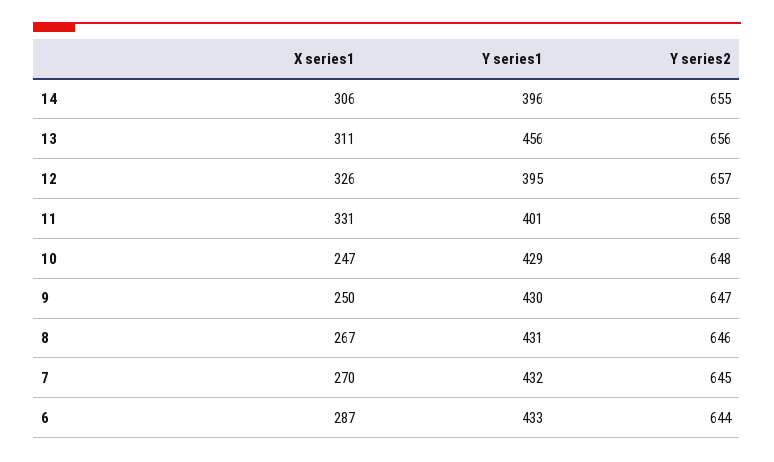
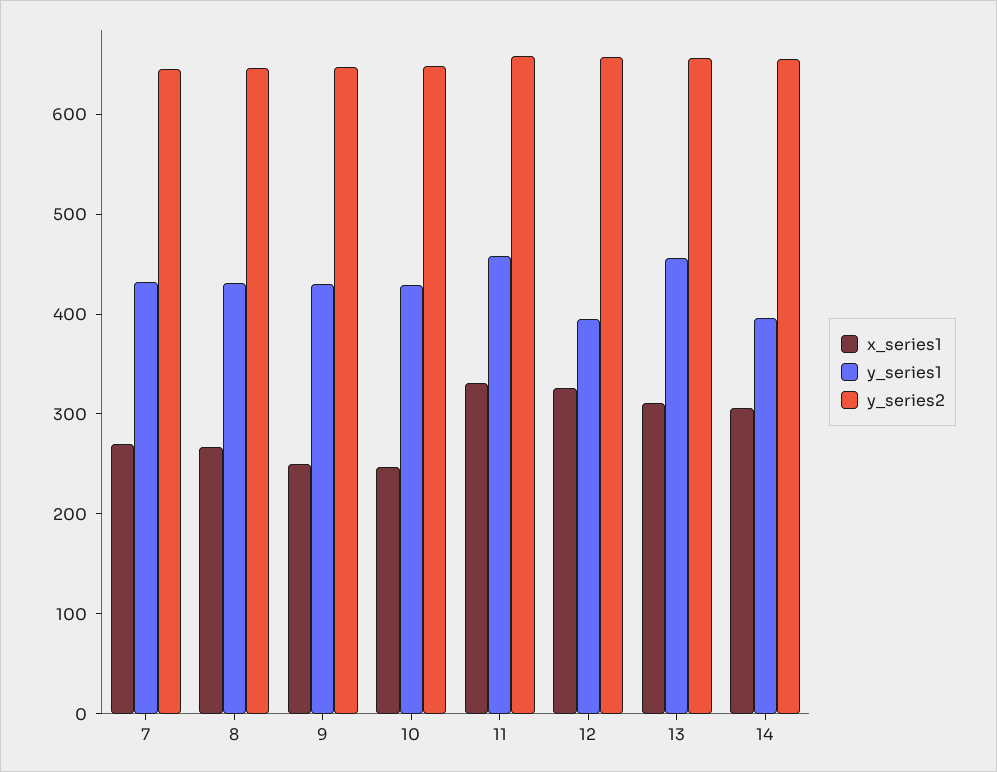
  {
    "X series1": {
      "14": 306,
      "13": 311,
      "12": 326,
      "11": 331,
      "10": 247,
      "9": 250,
      "8": 267,
-     "7": 270,
+     "7": 270
-     "6": 287
    },
    "Y series1": {
      "14": 396,
      "13": 456,
      "12": 395,
-     "11": 401,
+     "11": 460,
      "10": 429,
      "9": 430,
      "8": 431,
-     "7": 432,
+     "7": 432
-     "6": 433
    },
    "Y series2": {
      "14": 655,
      "13": 656,
      "12": 657,
      "11": 658,
      "10": 648,
      "9": 647,
      "8": 646,
-     "7": 645,
+     "7": 645
-     "6": 644
    }
  }

